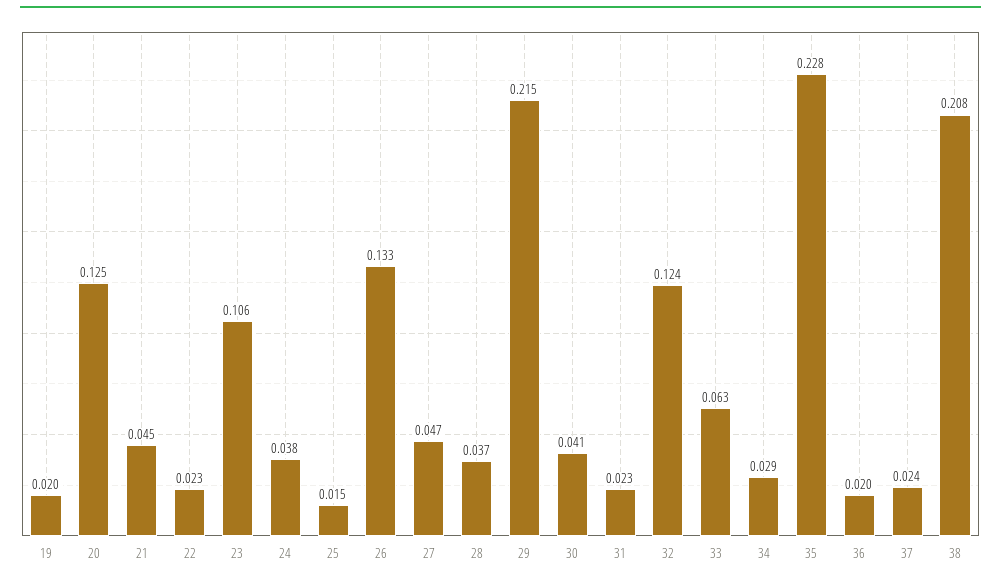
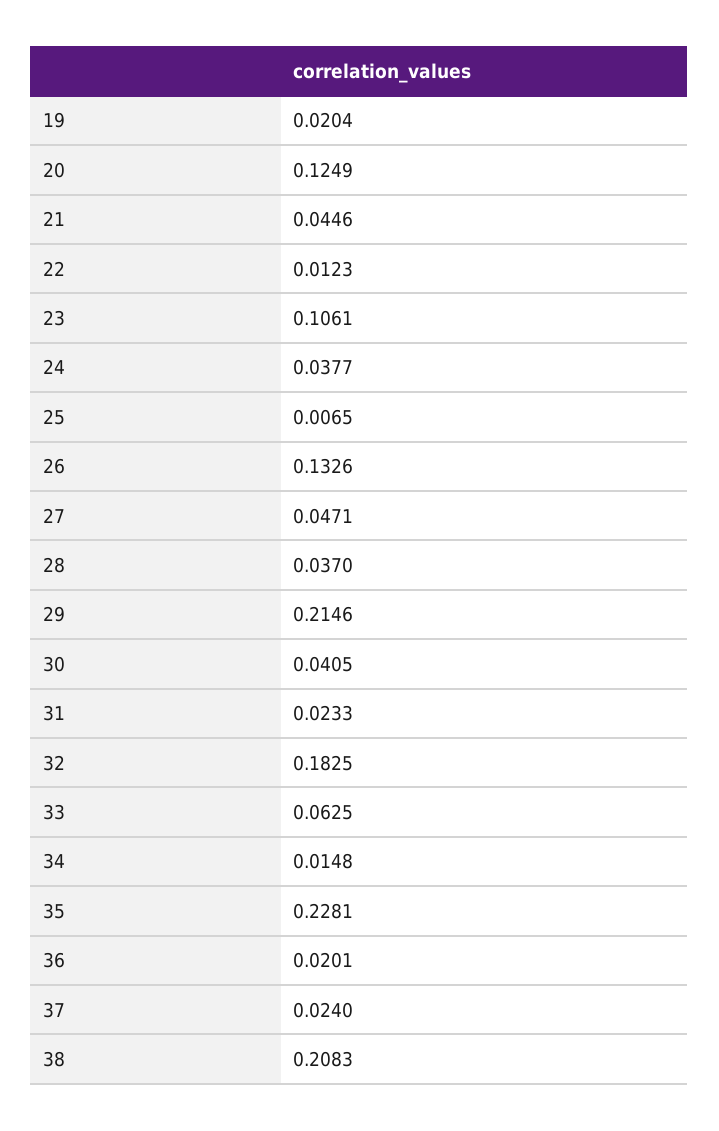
  {
    "19": 0.0204,
    "20": 0.1249,
    "21": 0.0446,
-   "22": 0.023,
+   "22": 0.0123,
    "23": 0.1061,
    "24": 0.0377,
-   "25": 0.015,
+   "25": 0.0065,
    "26": 0.1326,
    "27": 0.0471,
    "28": 0.037,
    "29": 0.2146,
    "30": 0.0405,
    "31": 0.0233,
-   "32": 0.124,
+   "32": 0.1825,
    "33": 0.0625,
-   "34": 0.029,
+   "34": 0.0148,
    "35": 0.2281,
    "36": 0.0201,
    "37": 0.024,
    "38": 0.2083
  }

